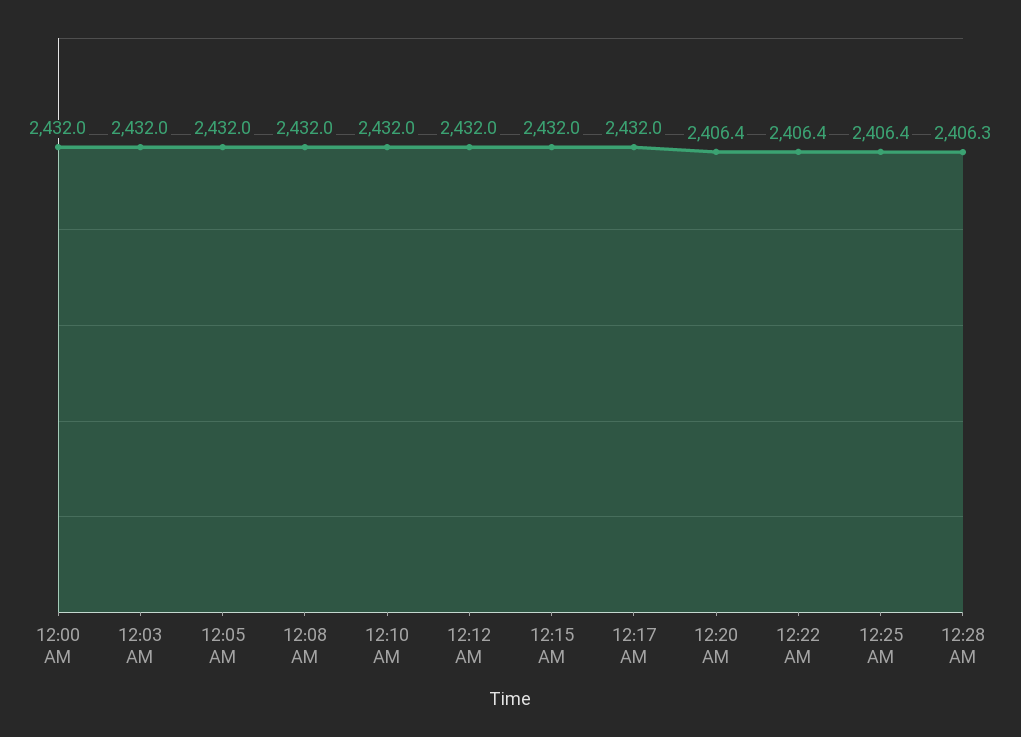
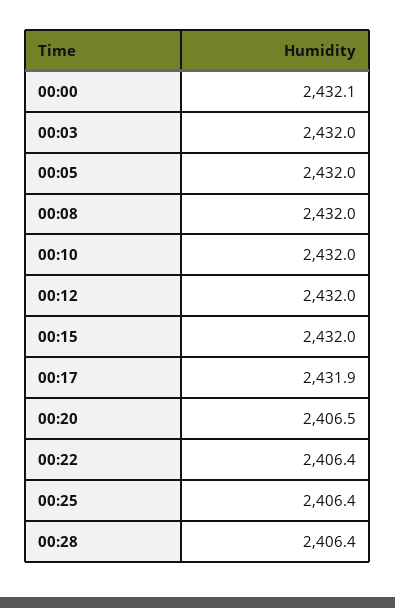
  {
-   "12:00 AM": 2432,
+   "12:00 AM": 2432.1,
    "12:03 AM": 2432,
    "12:05 AM": 2432,
    "12:08 AM": 2432,
    "12:10 AM": 2432,
    "12:12 AM": 2432,
    "12:15 AM": 2432,
-   "12:17 AM": 2432,
+   "12:17 AM": 2431.9,
-   "12:20 AM": 2406.4,
+   "12:20 AM": 2406.5,
    "12:22 AM": 2406.4,
    "12:25 AM": 2406.4,
-   "12:28 AM": 2406.3
+   "12:28 AM": 2406.4
  }

